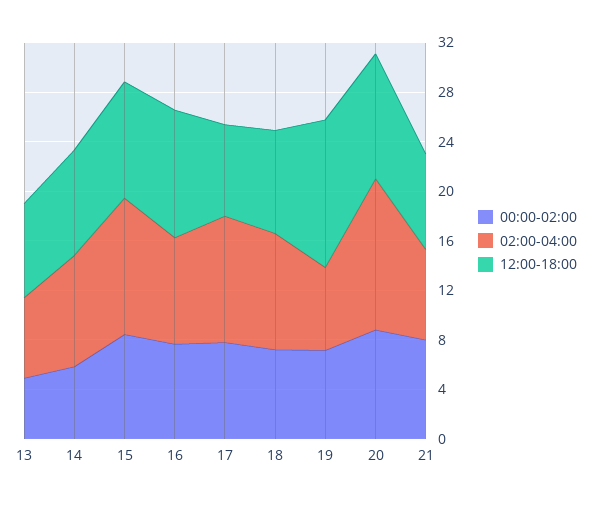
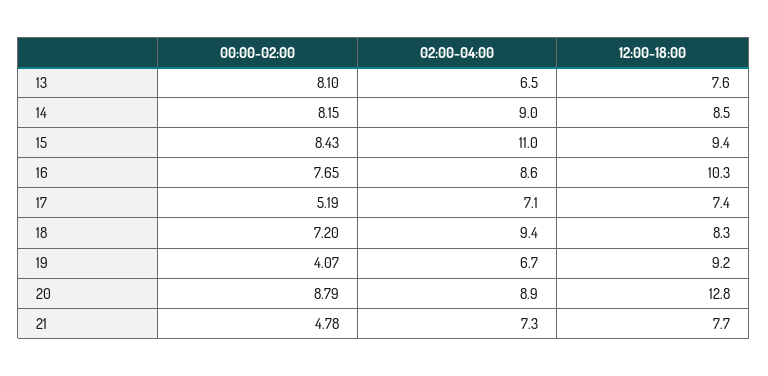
  {
    "00:00-02:00": {
-     "13": 5,
+     "13": 8.1,
-     "14": 6,
+     "14": 8.15,
      "15": 8.43,
      "16": 7.65,
-     "17": 8,
+     "17": 5.19,
      "18": 7.2,
-     "19": 7,
+     "19": 4.07,
      "20": 8.79,
-     "21": 8
+     "21": 4.78
    },
    "02:00-04:00": {
      "13": 6.5,
      "14": 9,
      "15": 11,
      "16": 8.6,
-     "17": 10,
+     "17": 7.1,
      "18": 9.4,
      "19": 6.7,
-     "20": 12,
+     "20": 8.9,
      "21": 7.3
    },
    "12:00-18:00": {
      "13": 7.6,
      "14": 8.5,
      "15": 9.4,
      "16": 10.3,
      "17": 7.4,
      "18": 8.3,
-     "19": 12,
+     "19": 9.2,
-     "20": 10,
+     "20": 12.8,
      "21": 7.7
    }
  }

